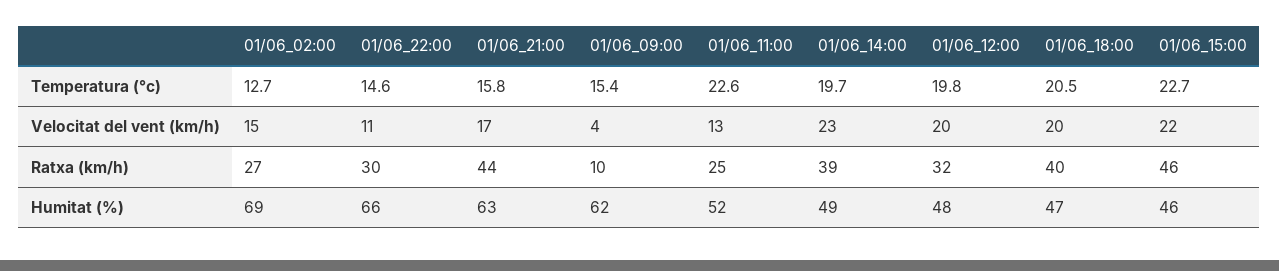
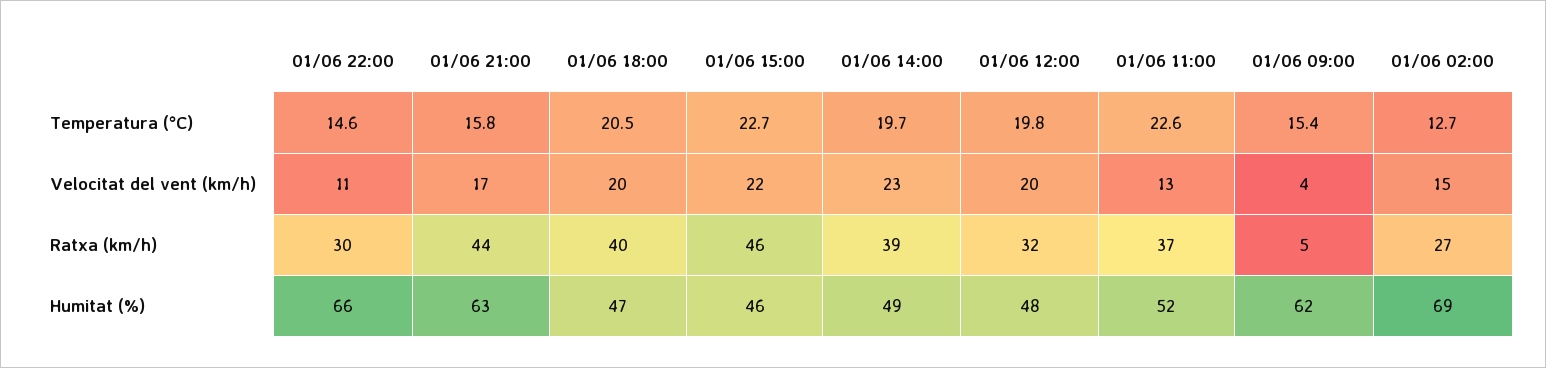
  {
    "01/06_02:00": {
      "Temperatura (°c)": 12.7,
      "Velocitat del vent (km/h)": 15,
      "Ratxa (km/h)": 27,
      "Humitat (%)": 69
    },
    "01/06_22:00": {
      "Temperatura (°c)": 14.6,
      "Velocitat del vent (km/h)": 11,
      "Ratxa (km/h)": 30,
      "Humitat (%)": 66
    },
    "01/06_21:00": {
      "Temperatura (°c)": 15.8,
      "Velocitat del vent (km/h)": 17,
      "Ratxa (km/h)": 44,
      "Humitat (%)": 63
    },
    "01/06_09:00": {
      "Temperatura (°c)": 15.4,
      "Velocitat del vent (km/h)": 4,
-     "Ratxa (km/h)": 10,
+     "Ratxa (km/h)": 5,
      "Humitat (%)": 62
    },
    "01/06_11:00": {
      "Temperatura (°c)": 22.6,
      "Velocitat del vent (km/h)": 13,
-     "Ratxa (km/h)": 25,
+     "Ratxa (km/h)": 37,
      "Humitat (%)": 52
    },
    "01/06_14:00": {
      "Temperatura (°c)": 19.7,
      "Velocitat del vent (km/h)": 23,
      "Ratxa (km/h)": 39,
      "Humitat (%)": 49
    },
    "01/06_12:00": {
      "Temperatura (°c)": 19.8,
      "Velocitat del vent (km/h)": 20,
      "Ratxa (km/h)": 32,
      "Humitat (%)": 48
    },
    "01/06_18:00": {
      "Temperatura (°c)": 20.5,
      "Velocitat del vent (km/h)": 20,
      "Ratxa (km/h)": 40,
      "Humitat (%)": 47
    },
    "01/06_15:00": {
      "Temperatura (°c)": 22.7,
      "Velocitat del vent (km/h)": 22,
      "Ratxa (km/h)": 46,
      "Humitat (%)": 46
    }
  }

